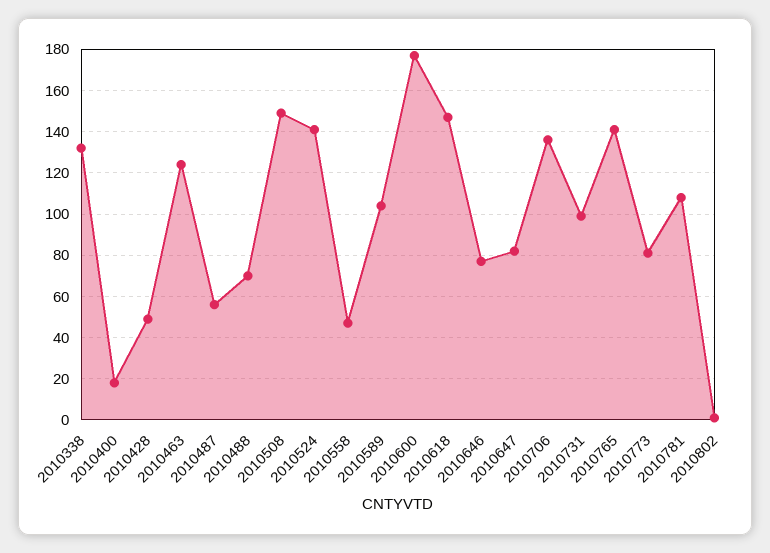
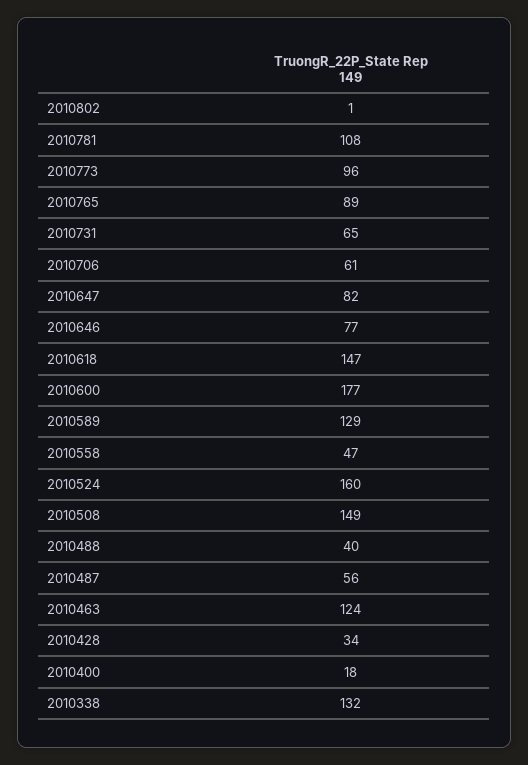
  {
    "2010338": 132,
    "2010400": 18,
-   "2010428": 50,
+   "2010428": 34,
    "2010463": 124,
    "2010487": 56,
-   "2010488": 70,
+   "2010488": 40,
    "2010508": 149,
-   "2010524": 140,
+   "2010524": 160,
    "2010558": 47,
-   "2010589": 105,
+   "2010589": 129,
    "2010600": 177,
    "2010618": 147,
    "2010646": 77,
    "2010647": 82,
-   "2010706": 135,
+   "2010706": 61,
-   "2010731": 100,
+   "2010731": 65,
-   "2010765": 140,
+   "2010765": 89,
-   "2010773": 80,
+   "2010773": 96,
    "2010781": 108,
    "2010802": 1
  }

